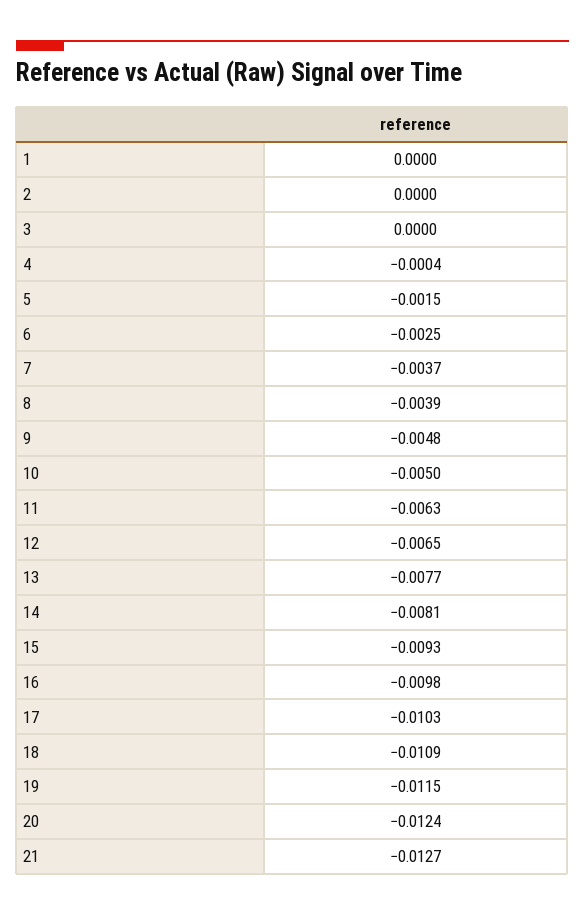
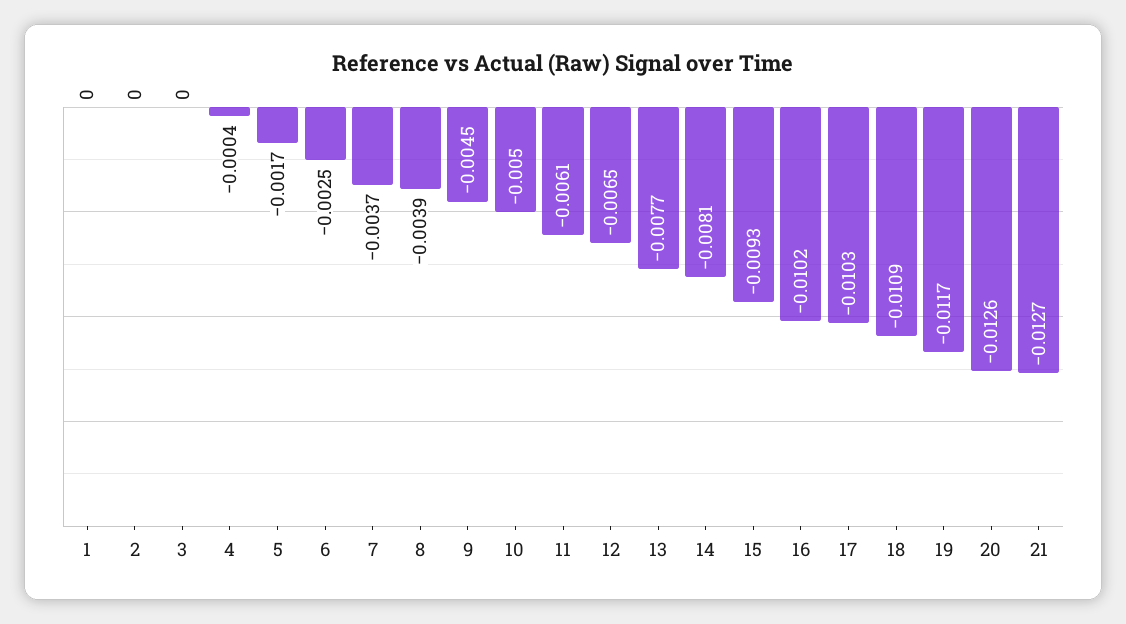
  {
    "1": 0,
    "2": 0,
    "3": 0,
    "4": -0.0004,
-   "5": -0.0015,
+   "5": -0.0017,
    "6": -0.0025,
    "7": -0.0037,
    "8": -0.0039,
-   "9": -0.0048,
+   "9": -0.0045,
    "10": -0.005,
-   "11": -0.0063,
+   "11": -0.0061,
    "12": -0.0065,
    "13": -0.0077,
    "14": -0.0081,
    "15": -0.0093,
-   "16": -0.0098,
+   "16": -0.0102,
    "17": -0.0103,
    "18": -0.0109,
-   "19": -0.0115,
+   "19": -0.0117,
-   "20": -0.0124,
+   "20": -0.0126,
    "21": -0.0127
  }

